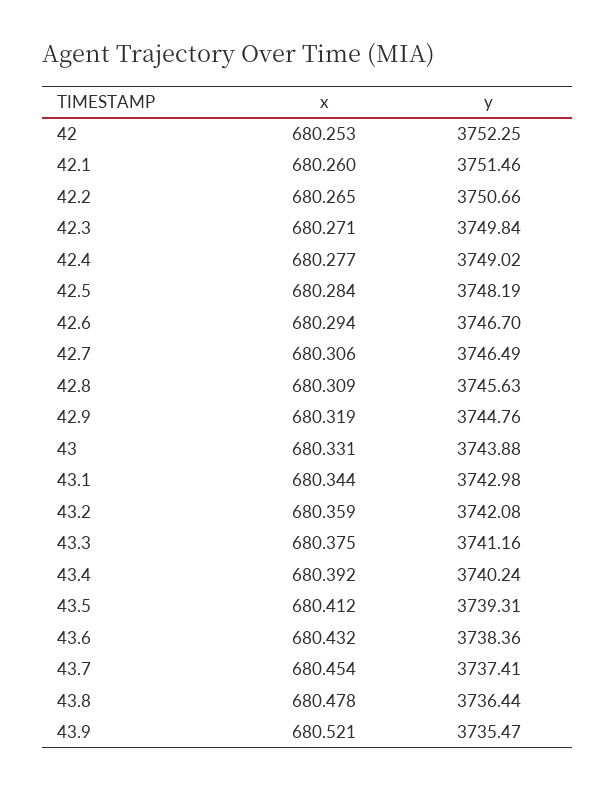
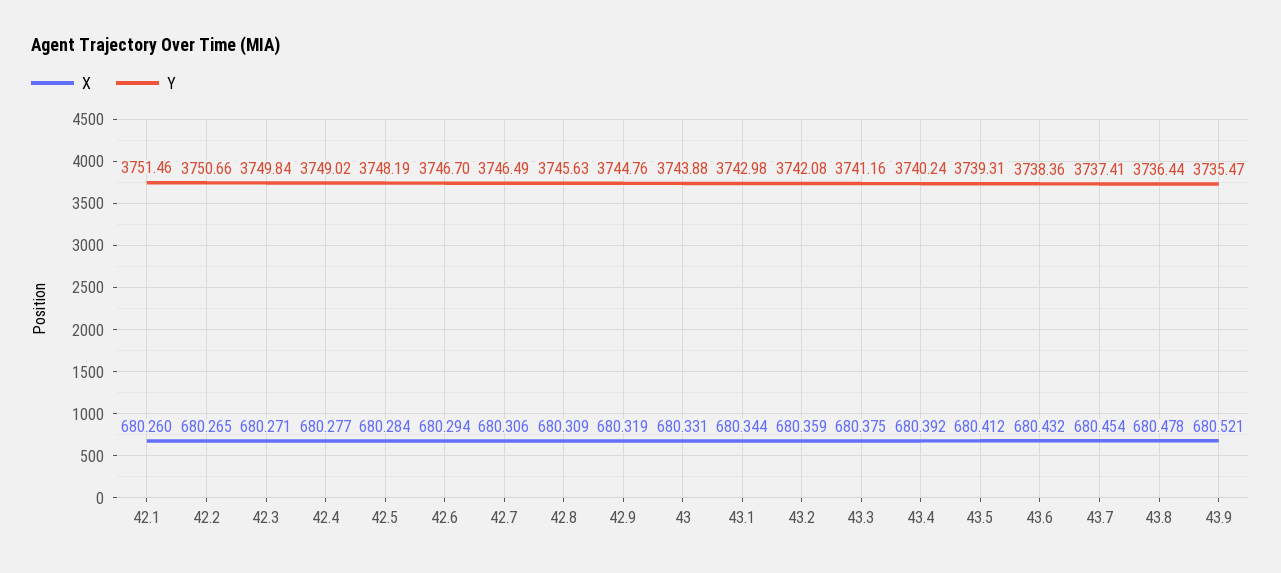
  {
    "x": {
-     "42": 680.253,
      "42.1": 680.26,
      "42.2": 680.265,
      "42.3": 680.271,
      "42.4": 680.277,
      "42.5": 680.284,
      "42.6": 680.294,
      "42.7": 680.306,
      "42.8": 680.309,
      "42.9": 680.319,
      "43": 680.331,
      "43.1": 680.344,
      "43.2": 680.359,
      "43.3": 680.375,
      "43.4": 680.392,
      "43.5": 680.412,
      "43.6": 680.432,
      "43.7": 680.454,
      "43.8": 680.478,
      "43.9": 680.521
    },
    "y": {
-     "42": 3752.25,
      "42.1": 3751.46,
      "42.2": 3750.66,
      "42.3": 3749.84,
      "42.4": 3749.02,
      "42.5": 3748.19,
      "42.6": 3746.7,
      "42.7": 3746.49,
      "42.8": 3745.63,
      "42.9": 3744.76,
      "43": 3743.88,
      "43.1": 3742.98,
      "43.2": 3742.08,
      "43.3": 3741.16,
      "43.4": 3740.24,
      "43.5": 3739.31,
      "43.6": 3738.36,
      "43.7": 3737.41,
      "43.8": 3736.44,
      "43.9": 3735.47
    }
  }

